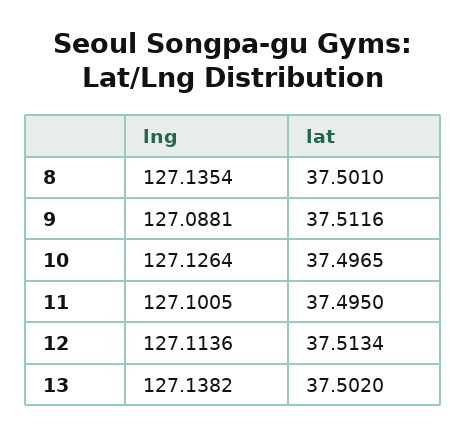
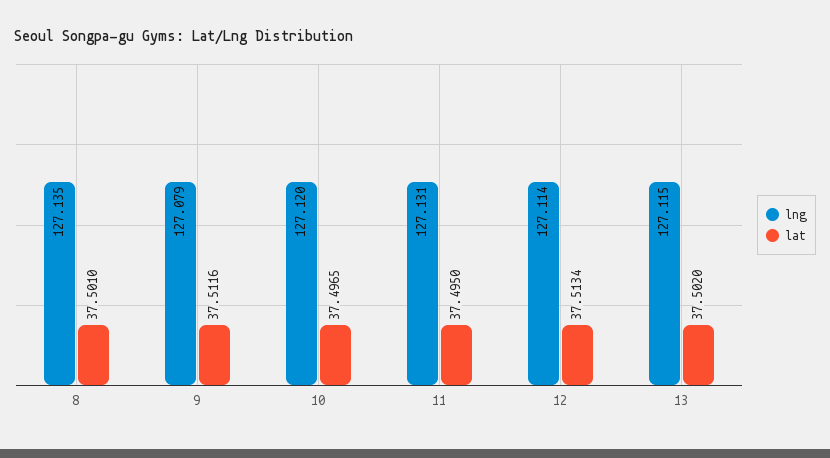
  {
    "lng": {
      "8": 127.1354,
-     "9": 127.0881,
+     "9": 127.079,
-     "10": 127.1264,
+     "10": 127.12,
-     "11": 127.1005,
+     "11": 127.131,
      "12": 127.1136,
-     "13": 127.1382
+     "13": 127.115
    },
    "lat": {
      "8": 37.501,
      "9": 37.5116,
      "10": 37.4965,
      "11": 37.495,
      "12": 37.5134,
      "13": 37.502
    }
  }

